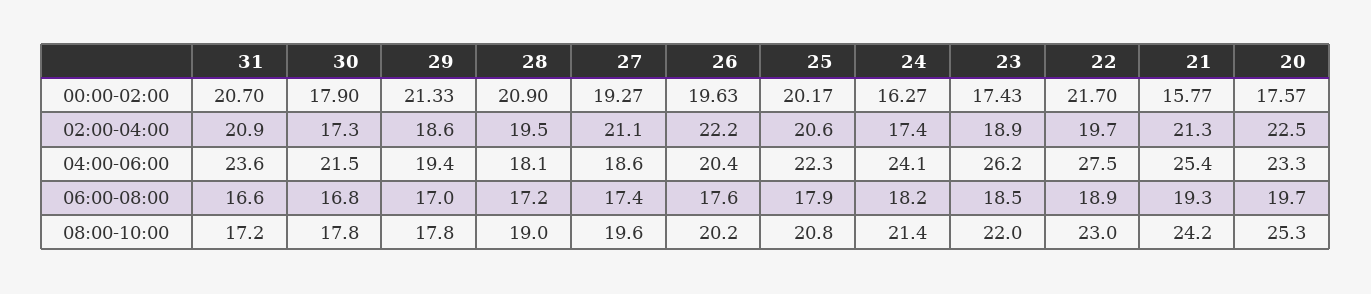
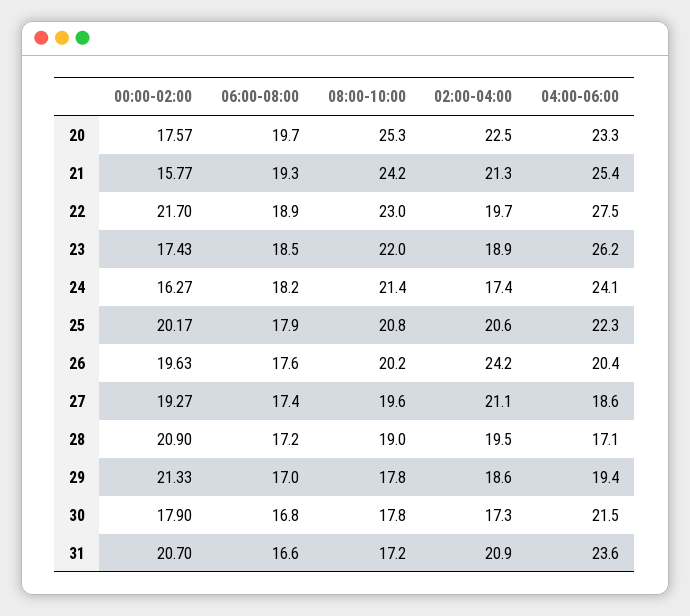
  {
    "31": {
      "00:00-02:00": 20.7,
      "02:00-04:00": 20.9,
      "04:00-06:00": 23.6,
      "06:00-08:00": 16.6,
      "08:00-10:00": 17.2
    },
    "30": {
      "00:00-02:00": 17.9,
      "02:00-04:00": 17.3,
      "04:00-06:00": 21.5,
      "06:00-08:00": 16.8,
      "08:00-10:00": 17.8
    },
    "29": {
      "00:00-02:00": 21.33,
      "02:00-04:00": 18.6,
      "04:00-06:00": 19.4,
      "06:00-08:00": 17,
      "08:00-10:00": 17.8
    },
    "28": {
      "00:00-02:00": 20.9,
      "02:00-04:00": 19.5,
-     "04:00-06:00": 18.1,
+     "04:00-06:00": 17.1,
      "06:00-08:00": 17.2,
      "08:00-10:00": 19
    },
    "27": {
      "00:00-02:00": 19.27,
      "02:00-04:00": 21.1,
      "04:00-06:00": 18.6,
      "06:00-08:00": 17.4,
      "08:00-10:00": 19.6
    },
    "26": {
      "00:00-02:00": 19.63,
-     "02:00-04:00": 22.2,
+     "02:00-04:00": 24.2,
      "04:00-06:00": 20.4,
      "06:00-08:00": 17.6,
      "08:00-10:00": 20.2
    },
    "25": {
      "00:00-02:00": 20.17,
      "02:00-04:00": 20.6,
      "04:00-06:00": 22.3,
      "06:00-08:00": 17.9,
      "08:00-10:00": 20.8
    },
    "24": {
      "00:00-02:00": 16.27,
      "02:00-04:00": 17.4,
      "04:00-06:00": 24.1,
      "06:00-08:00": 18.2,
      "08:00-10:00": 21.4
    },
    "23": {
      "00:00-02:00": 17.43,
      "02:00-04:00": 18.9,
      "04:00-06:00": 26.2,
      "06:00-08:00": 18.5,
      "08:00-10:00": 22
    },
    "22": {
      "00:00-02:00": 21.7,
      "02:00-04:00": 19.7,
      "04:00-06:00": 27.5,
      "06:00-08:00": 18.9,
      "08:00-10:00": 23
    },
    "21": {
      "00:00-02:00": 15.77,
      "02:00-04:00": 21.3,
      "04:00-06:00": 25.4,
      "06:00-08:00": 19.3,
      "08:00-10:00": 24.2
    },
    "20": {
      "00:00-02:00": 17.57,
      "02:00-04:00": 22.5,
      "04:00-06:00": 23.3,
      "06:00-08:00": 19.7,
      "08:00-10:00": 25.3
    }
  }

